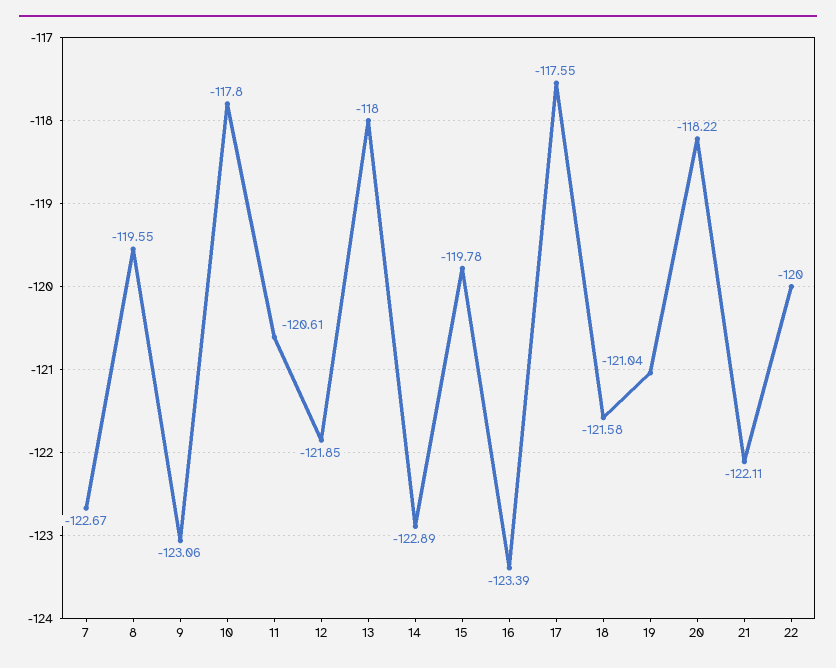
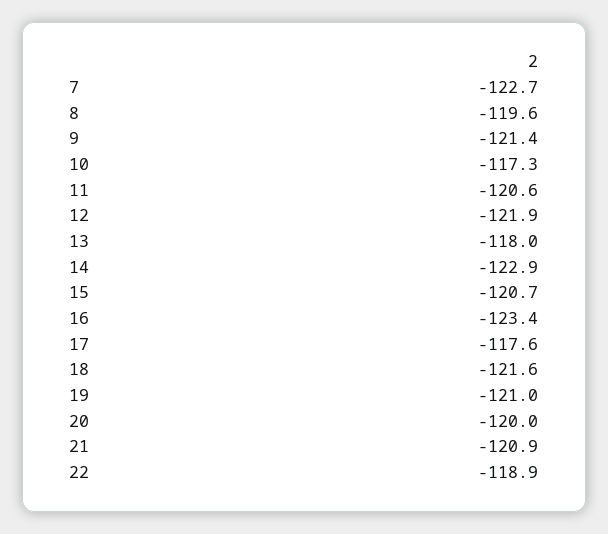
  {
    "7": -122.67,
    "8": -119.55,
-   "9": -123.06,
+   "9": -121.4,
-   "10": -117.8,
+   "10": -117.3,
    "11": -120.61,
    "12": -121.85,
    "13": -118,
    "14": -122.89,
-   "15": -119.78,
+   "15": -120.7,
    "16": -123.39,
    "17": -117.55,
    "18": -121.58,
    "19": -121.04,
-   "20": -118.22,
+   "20": -120,
-   "21": -122.11,
+   "21": -120.9,
-   "22": -120
+   "22": -118.9
  }

